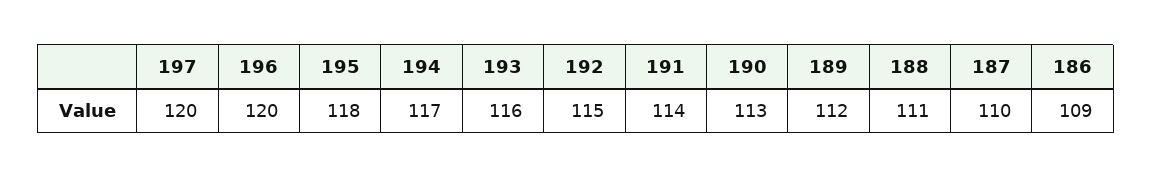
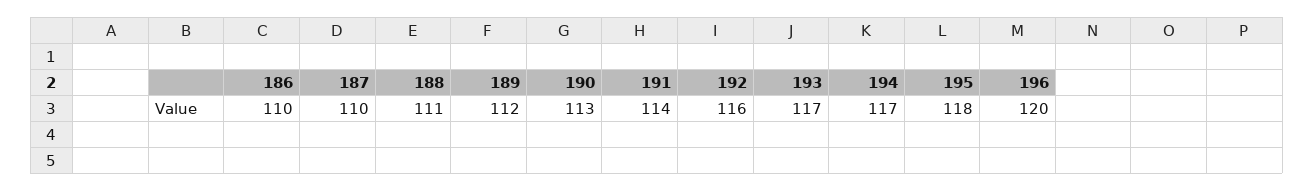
  {
-   "197": 120,
    "196": 120,
    "195": 118,
    "194": 117,
-   "193": 116,
+   "193": 117,
-   "192": 115,
+   "192": 116,
    "191": 114,
    "190": 113,
    "189": 112,
    "188": 111,
    "187": 110,
-   "186": 109
+   "186": 110
  }

